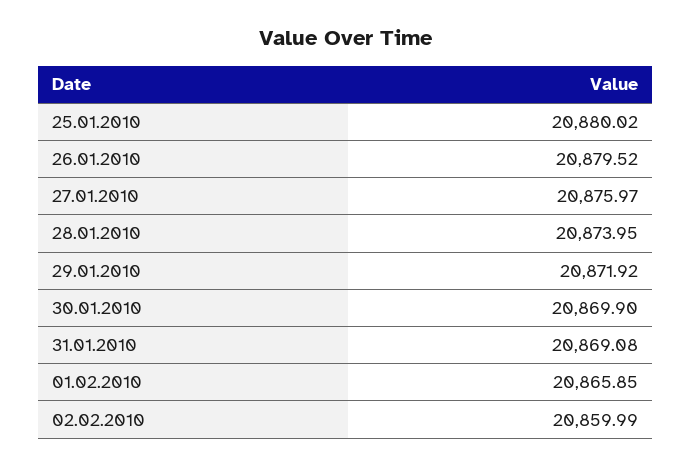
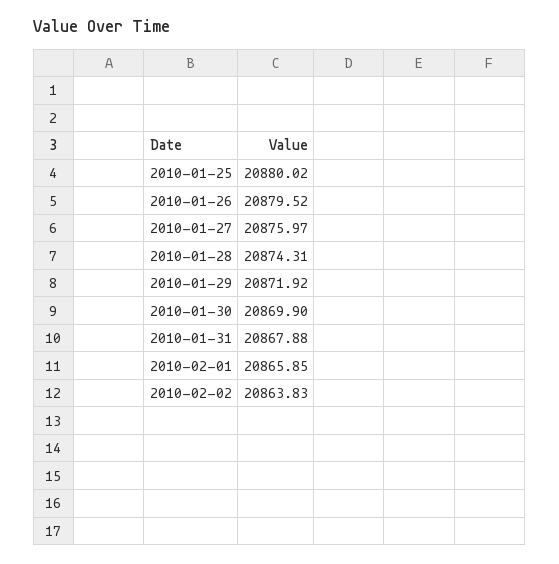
  {
    "25.01.2010": 20880.02,
    "26.01.2010": 20879.52,
    "27.01.2010": 20875.97,
-   "28.01.2010": 20873.95,
+   "28.01.2010": 20874.31,
    "29.01.2010": 20871.92,
    "30.01.2010": 20869.9,
-   "31.01.2010": 20869.08,
+   "31.01.2010": 20867.88,
    "01.02.2010": 20865.85,
-   "02.02.2010": 20859.99
+   "02.02.2010": 20863.83
  }

